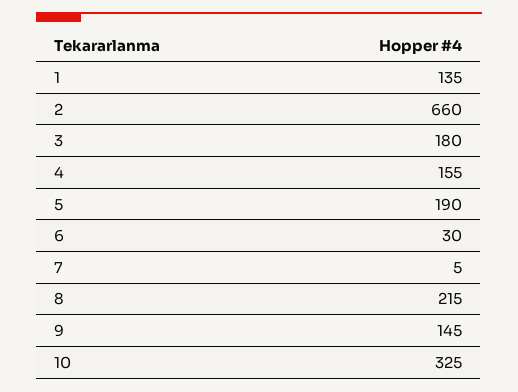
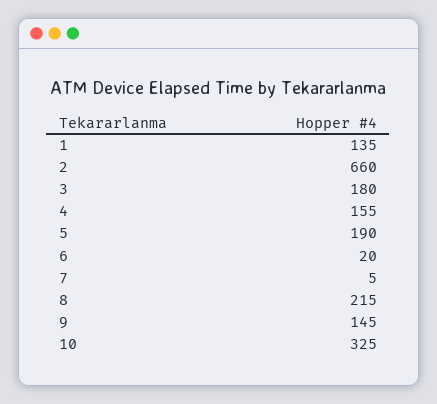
  {
    "1": 135,
    "2": 660,
    "3": 180,
    "4": 155,
    "5": 190,
-   "6": 30,
+   "6": 20,
    "7": 5,
    "8": 215,
    "9": 145,
    "10": 325
  }

